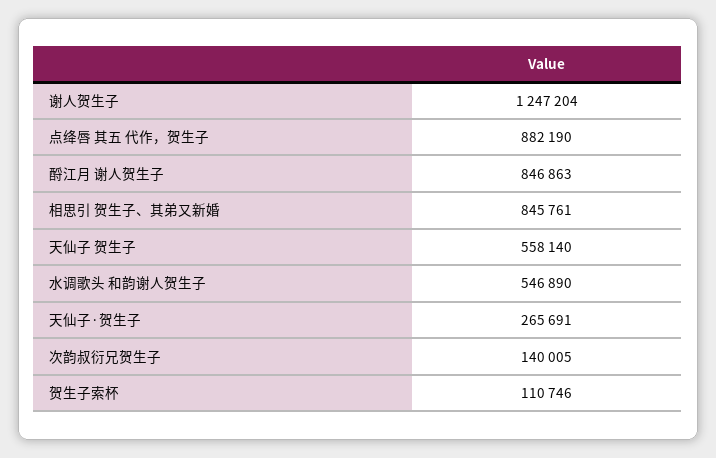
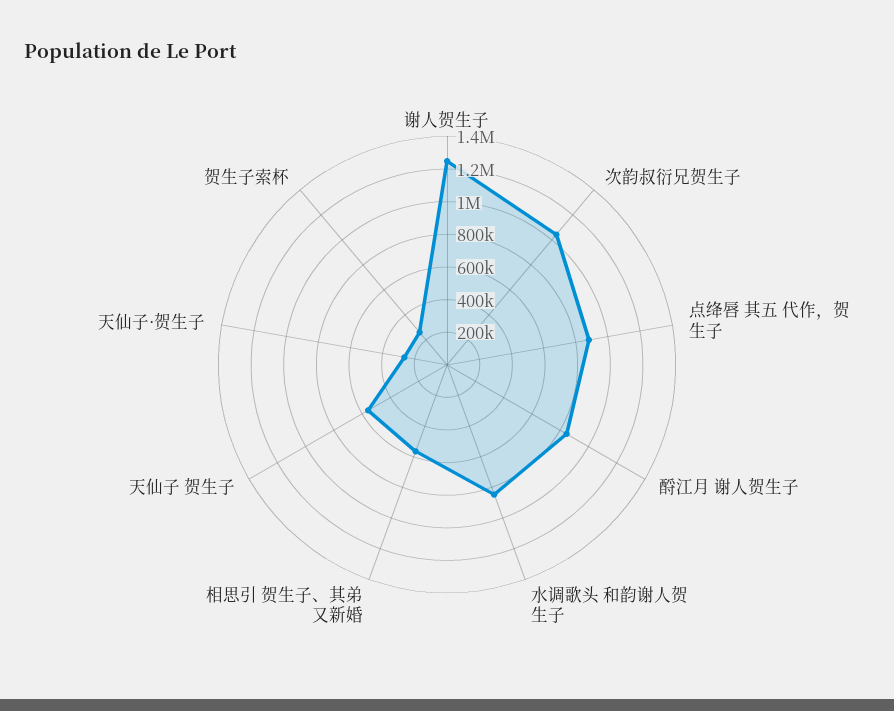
  {
    "谢人贺生子": 1247204,
    "点绛唇 其五 代作，贺生子": 882190,
    "酹江月 谢人贺生子": 846863,
-   "相思引 贺生子、其弟又新婚": 845761,
+   "相思引 贺生子、其弟又新婚": 550000,
    "天仙子 贺生子": 558140,
-   "水调歌头 和韵谢人贺生子": 546890,
+   "水调歌头 和韵谢人贺生子": 850000,
    "天仙子·贺生子": 265691,
-   "次韵叔衍兄贺生子": 140005,
+   "次韵叔衍兄贺生子": 1050000,
-   "贺生子索杯": 110746
+   "贺生子索杯": 250000
  }

